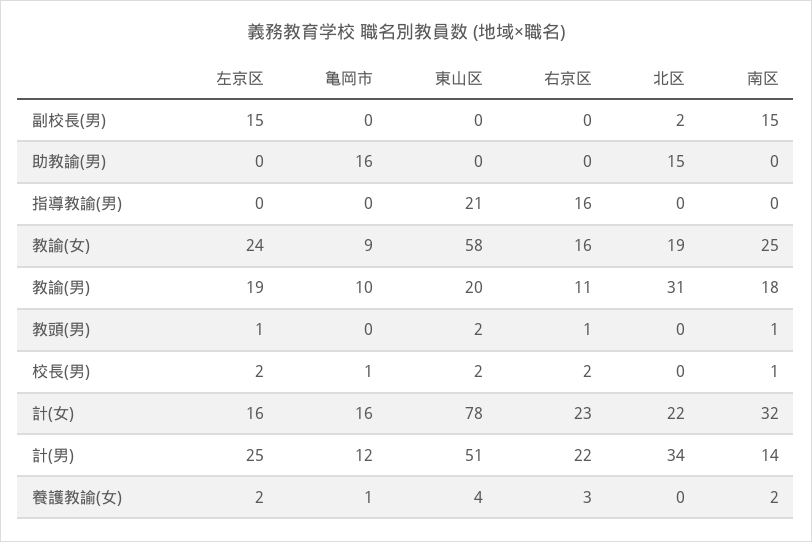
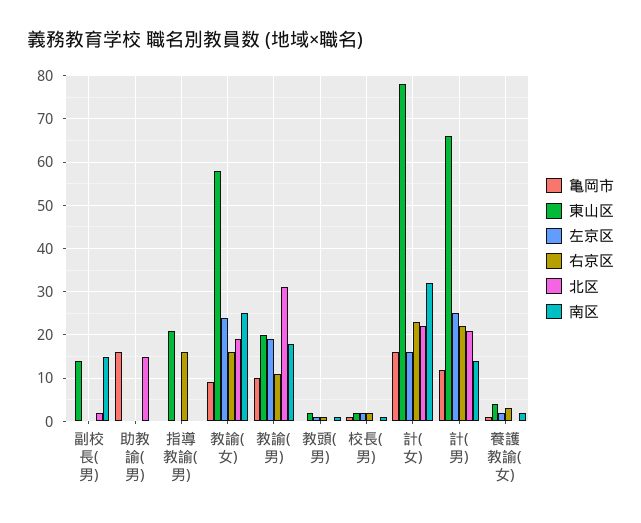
  {
    "左京区": {
-     "副校長(男)": 15,
+     "副校長(男)": 0,
      "助教諭(男)": 0,
      "指導教諭(男)": 0,
      "教諭(女)": 24,
      "教諭(男)": 19,
      "教頭(男)": 1,
      "校長(男)": 2,
      "計(女)": 16,
      "計(男)": 25,
      "養護教諭(女)": 2
    },
    "亀岡市": {
      "副校長(男)": 0,
      "助教諭(男)": 16,
      "指導教諭(男)": 0,
      "教諭(女)": 9,
      "教諭(男)": 10,
      "教頭(男)": 0,
      "校長(男)": 1,
      "計(女)": 16,
      "計(男)": 12,
      "養護教諭(女)": 1
    },
    "東山区": {
-     "副校長(男)": 0,
+     "副校長(男)": 15,
      "助教諭(男)": 0,
      "指導教諭(男)": 21,
      "教諭(女)": 58,
      "教諭(男)": 20,
      "教頭(男)": 2,
      "校長(男)": 2,
      "計(女)": 78,
-     "計(男)": 51,
+     "計(男)": 65,
      "養護教諭(女)": 4
    },
    "右京区": {
      "副校長(男)": 0,
      "助教諭(男)": 0,
      "指導教諭(男)": 16,
      "教諭(女)": 16,
      "教諭(男)": 11,
      "教頭(男)": 1,
      "校長(男)": 2,
      "計(女)": 23,
      "計(男)": 22,
      "養護教諭(女)": 3
    },
    "北区": {
      "副校長(男)": 2,
      "助教諭(男)": 15,
      "指導教諭(男)": 0,
      "教諭(女)": 19,
      "教諭(男)": 31,
      "教頭(男)": 0,
      "校長(男)": 0,
      "計(女)": 22,
-     "計(男)": 34,
+     "計(男)": 20,
      "養護教諭(女)": 0
    },
    "南区": {
      "副校長(男)": 15,
      "助教諭(男)": 0,
      "指導教諭(男)": 0,
      "教諭(女)": 25,
      "教諭(男)": 18,
      "教頭(男)": 1,
      "校長(男)": 1,
      "計(女)": 32,
      "計(男)": 14,
      "養護教諭(女)": 2
    }
  }

